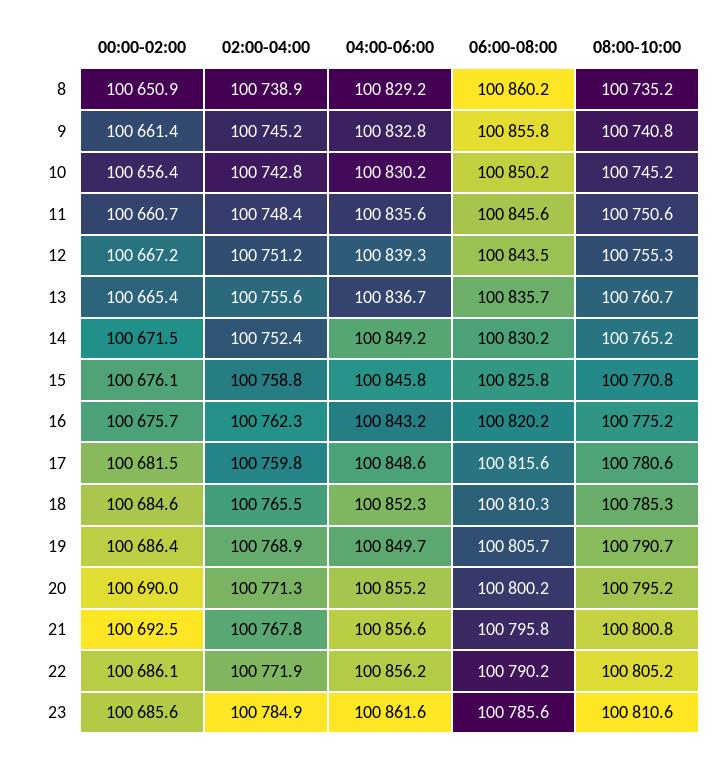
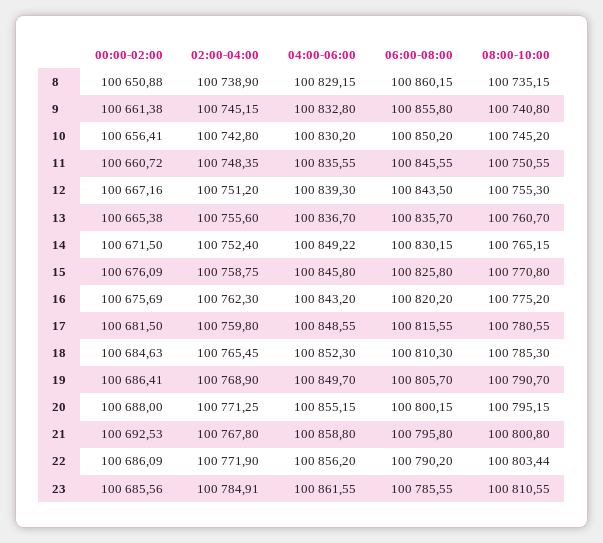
  {
    "00:00-02:00": {
      "8": 100650.88,
      "9": 100661.38,
      "10": 100656.41,
      "11": 100660.72,
      "12": 100667.16,
      "13": 100665.38,
      "14": 100671.5,
      "15": 100676.09,
      "16": 100675.69,
      "17": 100681.5,
      "18": 100684.63,
      "19": 100686.41,
-     "20": 100690,
+     "20": 100688,
      "21": 100692.53,
      "22": 100686.09,
      "23": 100685.56
    },
    "02:00-04:00": {
      "8": 100738.9,
      "9": 100745.15,
      "10": 100742.8,
      "11": 100748.35,
      "12": 100751.2,
      "13": 100755.6,
      "14": 100752.4,
      "15": 100758.75,
      "16": 100762.3,
      "17": 100759.8,
      "18": 100765.45,
      "19": 100768.9,
      "20": 100771.25,
      "21": 100767.8,
      "22": 100771.9,
      "23": 100784.91
    },
    "04:00-06:00": {
      "8": 100829.15,
      "9": 100832.8,
      "10": 100830.2,
      "11": 100835.55,
      "12": 100839.3,
      "13": 100836.7,
      "14": 100849.22,
      "15": 100845.8,
      "16": 100843.2,
      "17": 100848.55,
      "18": 100852.3,
      "19": 100849.7,
      "20": 100855.15,
-     "21": 100856.6,
+     "21": 100858.8,
      "22": 100856.2,
      "23": 100861.55
    },
    "06:00-08:00": {
      "8": 100860.15,
      "9": 100855.8,
      "10": 100850.2,
      "11": 100845.55,
      "12": 100843.5,
      "13": 100835.7,
      "14": 100830.15,
      "15": 100825.8,
      "16": 100820.2,
      "17": 100815.55,
      "18": 100810.3,
      "19": 100805.7,
      "20": 100800.15,
      "21": 100795.8,
      "22": 100790.2,
      "23": 100785.55
    },
    "08:00-10:00": {
      "8": 100735.15,
      "9": 100740.8,
      "10": 100745.2,
      "11": 100750.55,
      "12": 100755.3,
      "13": 100760.7,
      "14": 100765.15,
      "15": 100770.8,
      "16": 100775.2,
      "17": 100780.55,
      "18": 100785.3,
      "19": 100790.7,
      "20": 100795.15,
      "21": 100800.8,
-     "22": 100805.2,
+     "22": 100803.44,
      "23": 100810.55
    }
  }

